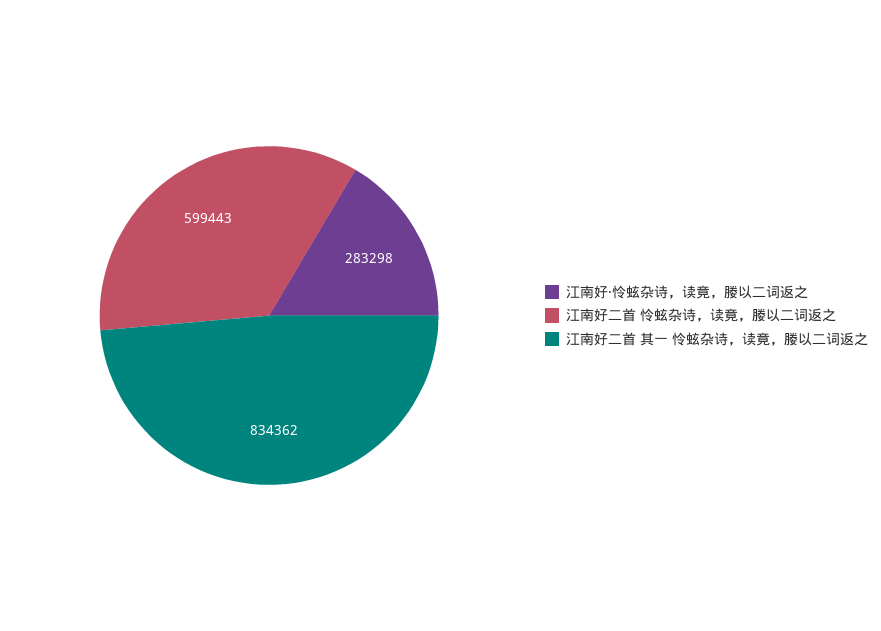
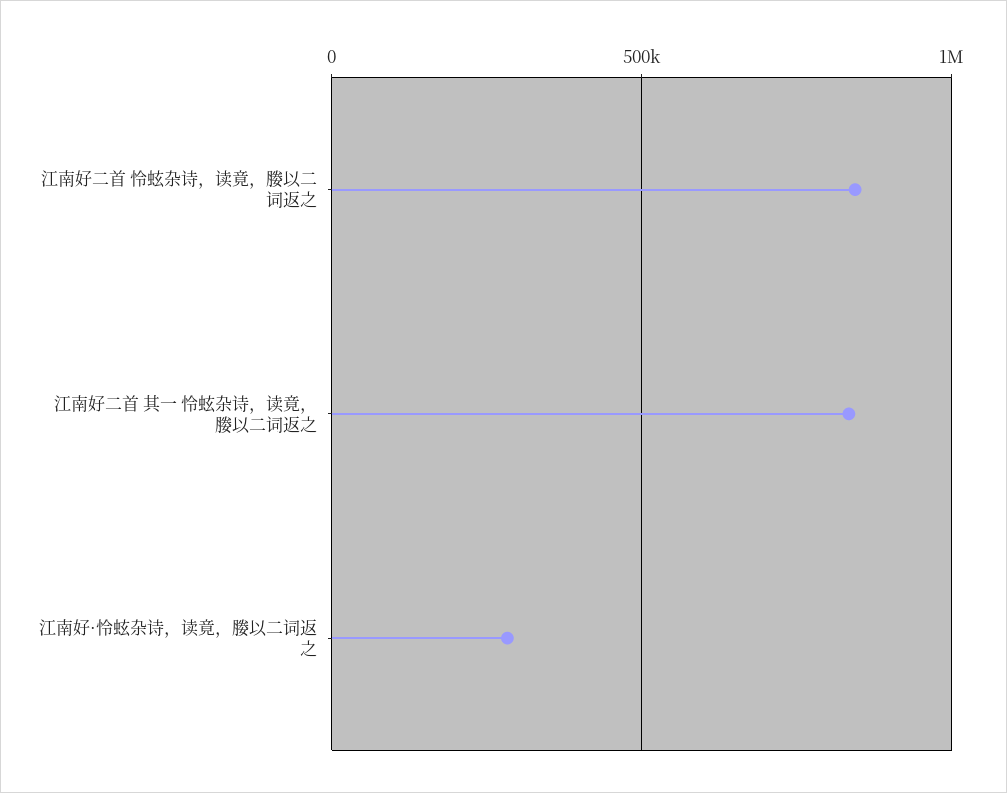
  {
    "江南好·怜蚿杂诗，读竟，媵以二词返之": 283298,
-   "江南好二首 怜蚿杂诗，读竟，媵以二词返之": 599443,
+   "江南好二首 怜蚿杂诗，读竟，媵以二词返之": 850000,
    "江南好二首 其一 怜蚿杂诗，读竟，媵以二词返之": 834362
  }

